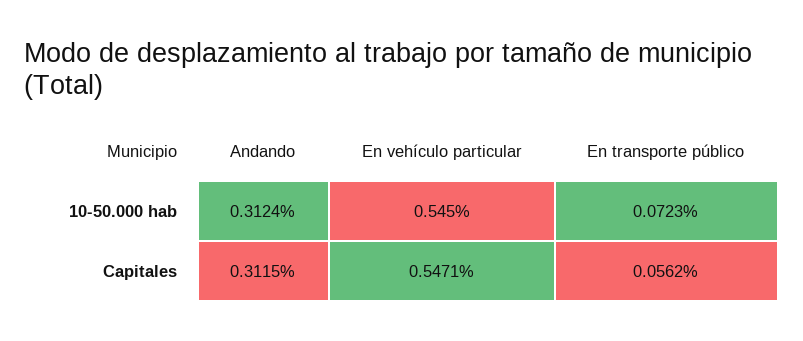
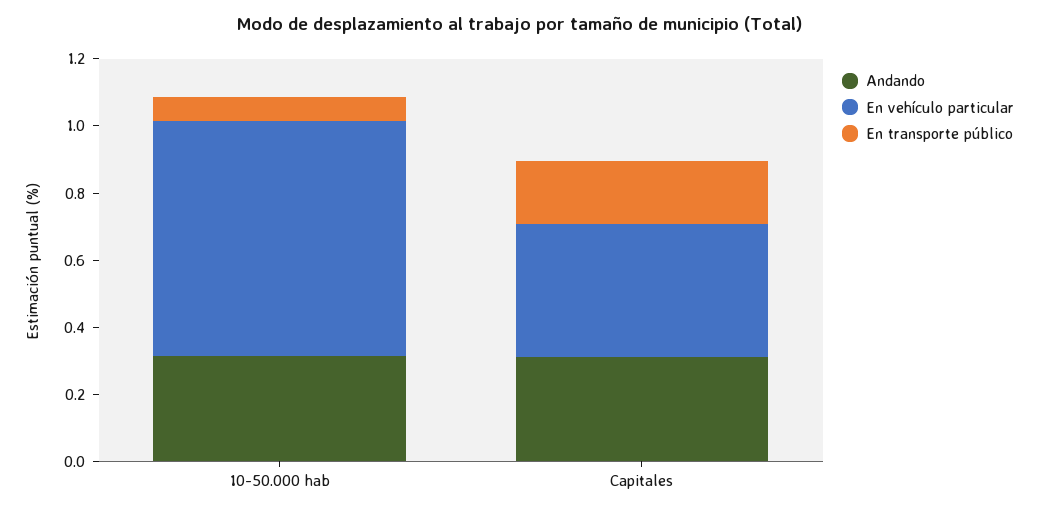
  {
    "Andando": {
      "10-50.000 hab": 0.3124,
      "Capitales": 0.3115
    },
    "En vehículo particular": {
-     "10-50.000 hab": 0.545,
+     "10-50.000 hab": 0.7,
-     "Capitales": 0.5471
+     "Capitales": 0.4
    },
    "En transporte público": {
      "10-50.000 hab": 0.0723,
-     "Capitales": 0.0562
+     "Capitales": 0.2
    }
  }

